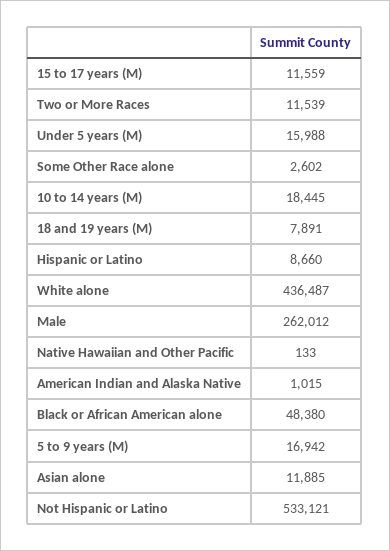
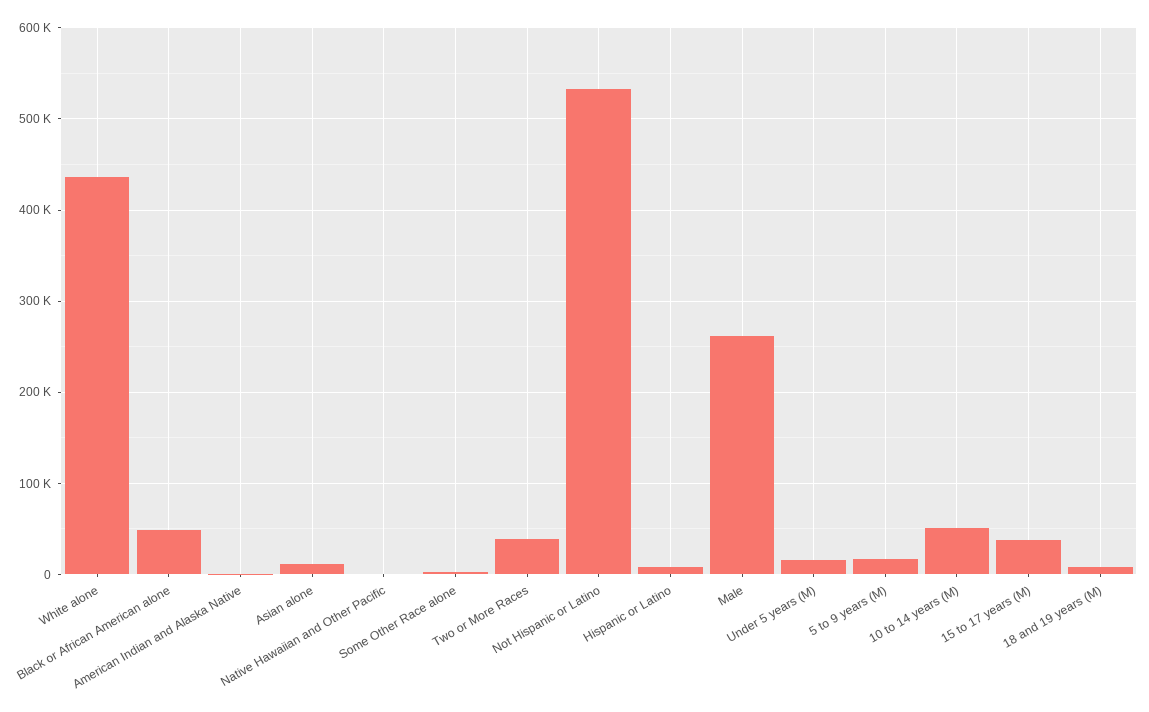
  {
-   "15 to 17 years (M)": 11559,
+   "15 to 17 years (M)": 40000,
-   "Two or More Races": 11539,
+   "Two or More Races": 40000,
    "Under 5 years (M)": 15988,
    "Some Other Race alone": 2602,
-   "10 to 14 years (M)": 18445,
+   "10 to 14 years (M)": 50000,
    "18 and 19 years (M)": 7891,
    "Hispanic or Latino": 8660,
    "White alone": 436487,
    "Male": 262012,
    "Native Hawaiian and Other Pacific": 133,
    "American Indian and Alaska Native": 1015,
    "Black or African American alone": 48380,
    "5 to 9 years (M)": 16942,
    "Asian alone": 11885,
    "Not Hispanic or Latino": 533121
  }

